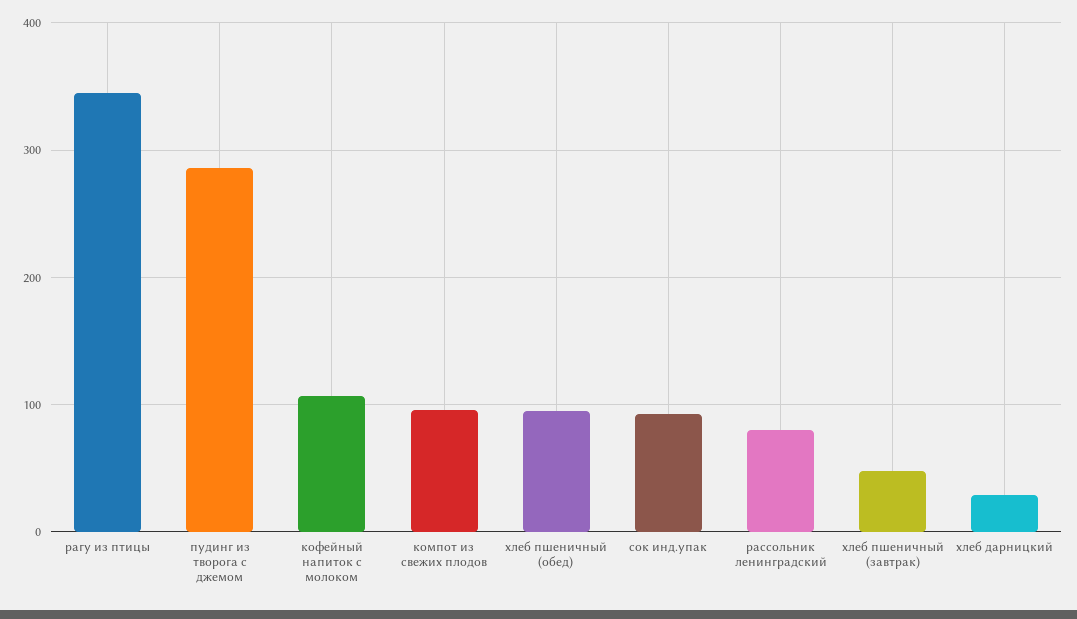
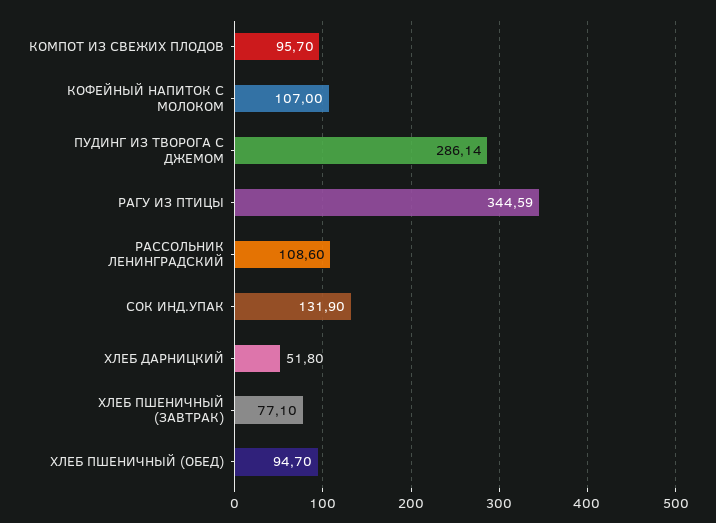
  {
    "рагу из птицы": 344.59,
    "пудинг из творога с джемом": 286.14,
    "кофейный напиток с молоком": 107,
    "компот из свежих плодов": 95.7,
    "хлеб пшеничный (обед)": 94.7,
-   "сок инд.упак": 90,
+   "сок инд.упак": 131.9,
-   "рассольник ленинградский": 80,
+   "рассольник ленинградский": 108.6,
-   "хлеб пшеничный (завтрак)": 50,
+   "хлеб пшеничный (завтрак)": 77.1,
-   "хлеб дарницкий": 30
+   "хлеб дарницкий": 51.8
  }

